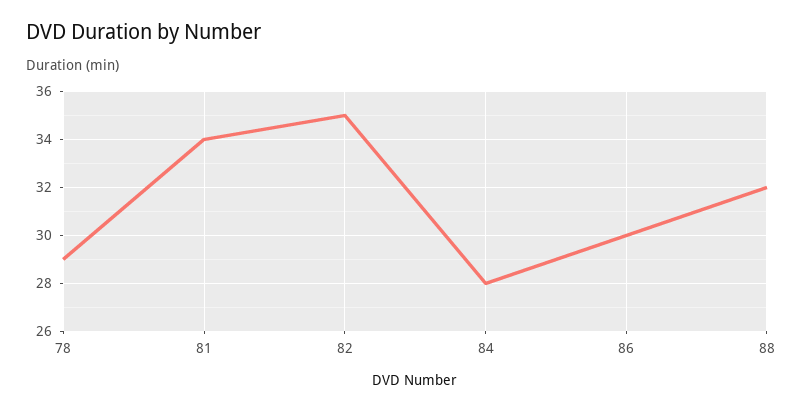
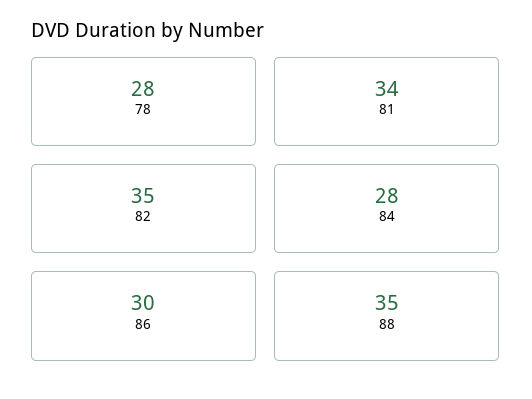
  {
-   "78": 29,
+   "78": 28,
    "81": 34,
    "82": 35,
    "84": 28,
    "86": 30,
-   "88": 32
+   "88": 35
  }

